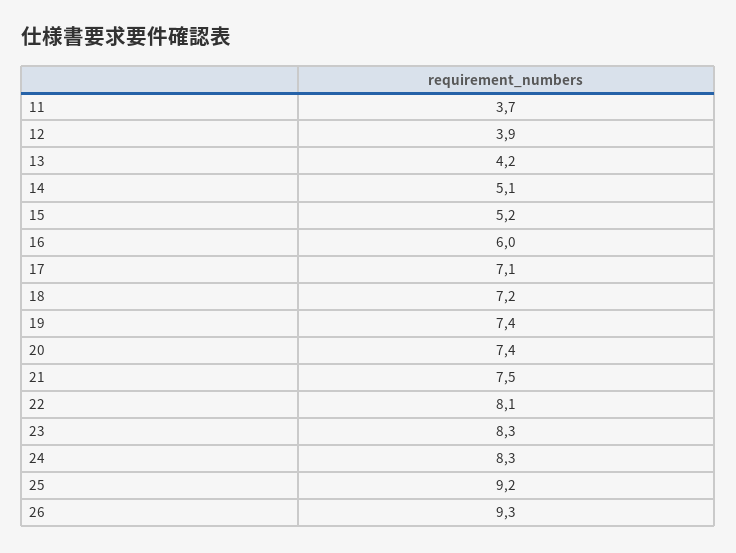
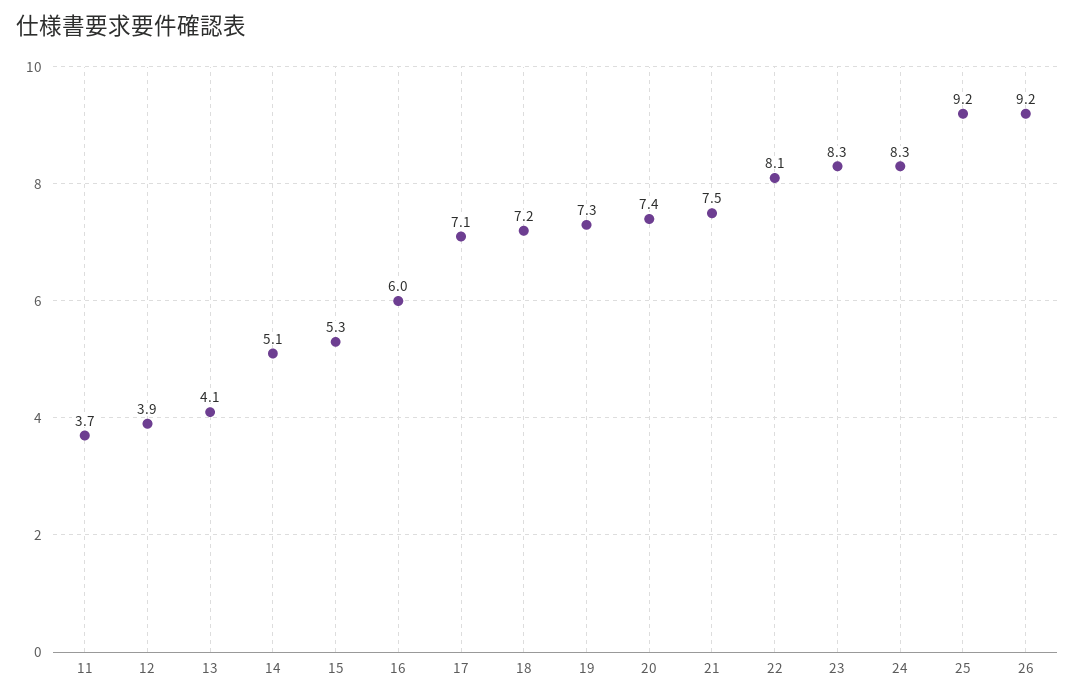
  {
    "11": 3.7,
    "12": 3.9,
-   "13": 4.2,
+   "13": 4.1,
    "14": 5.1,
-   "15": 5.2,
+   "15": 5.3,
    "16": 6,
    "17": 7.1,
    "18": 7.2,
-   "19": 7.4,
+   "19": 7.3,
    "20": 7.4,
    "21": 7.5,
    "22": 8.1,
    "23": 8.3,
    "24": 8.3,
    "25": 9.2,
-   "26": 9.3
+   "26": 9.2
  }

